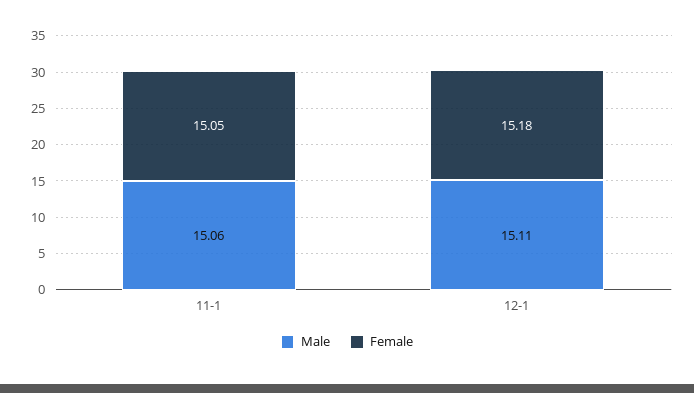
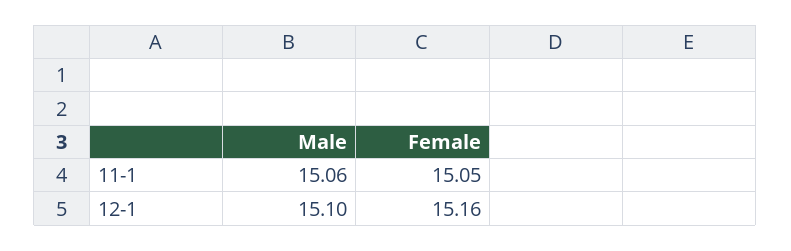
  {
    "Male": {
      "11-1": 15.06,
-     "12-1": 15.11
+     "12-1": 15.1
    },
    "Female": {
      "11-1": 15.05,
-     "12-1": 15.18
+     "12-1": 15.16
    }
  }

